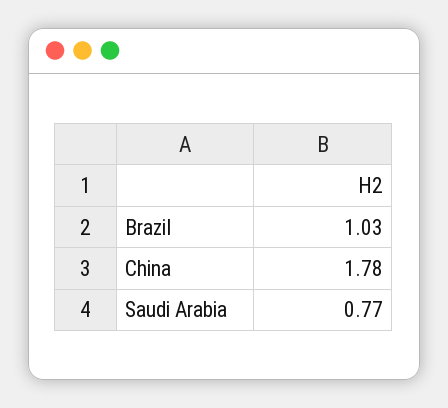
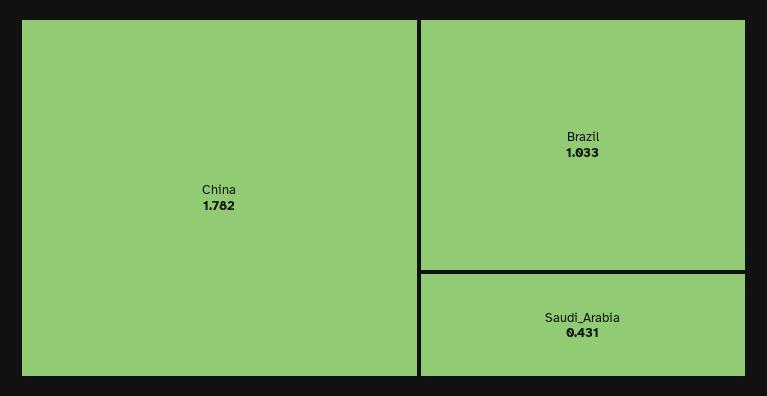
  {
    "Brazil": 1.033,
    "China": 1.782,
-   "Saudi Arabia": 0.77
+   "Saudi Arabia": 0.431
  }

